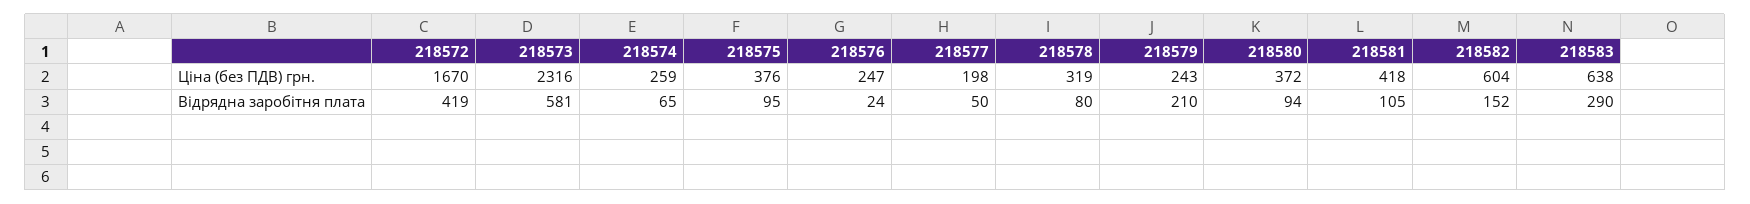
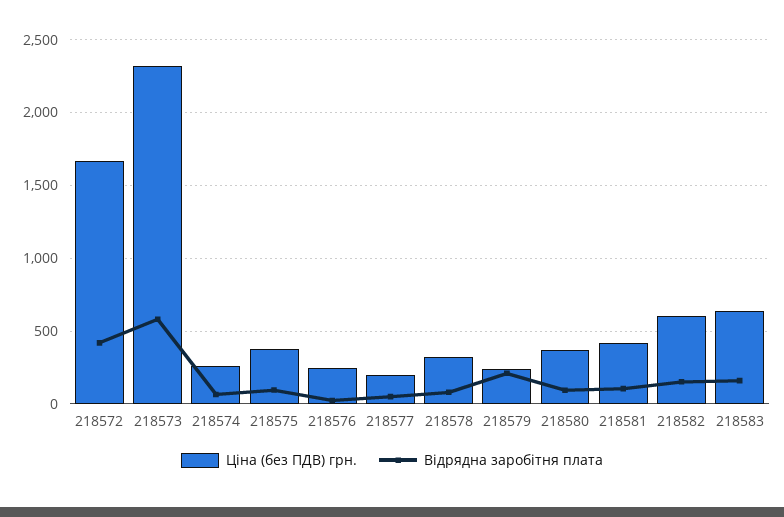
  {
    "Ціна (без ПДВ) грн.": {
      "218572": 1670,
      "218573": 2316,
      "218574": 259,
      "218575": 376,
      "218576": 247,
      "218577": 198,
      "218578": 319,
      "218579": 243,
      "218580": 372,
      "218581": 418,
      "218582": 604,
      "218583": 638
    },
    "Відрядна заробітня плата": {
      "218572": 419,
      "218573": 581,
      "218574": 65,
      "218575": 95,
      "218576": 24,
      "218577": 50,
      "218578": 80,
      "218579": 210,
      "218580": 94,
      "218581": 105,
      "218582": 152,
-     "218583": 290
+     "218583": 150
    }
  }

